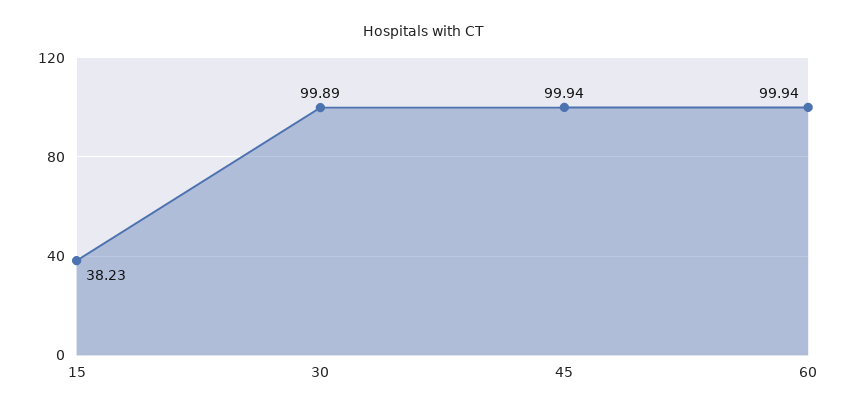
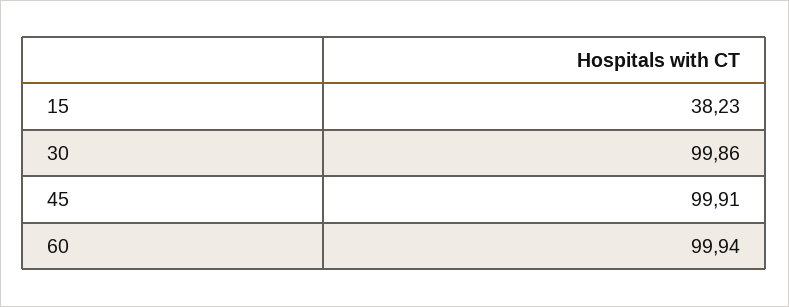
  {
    "15": 38.23,
-   "30": 99.89,
+   "30": 99.86,
-   "45": 99.94,
+   "45": 99.91,
    "60": 99.94
  }

